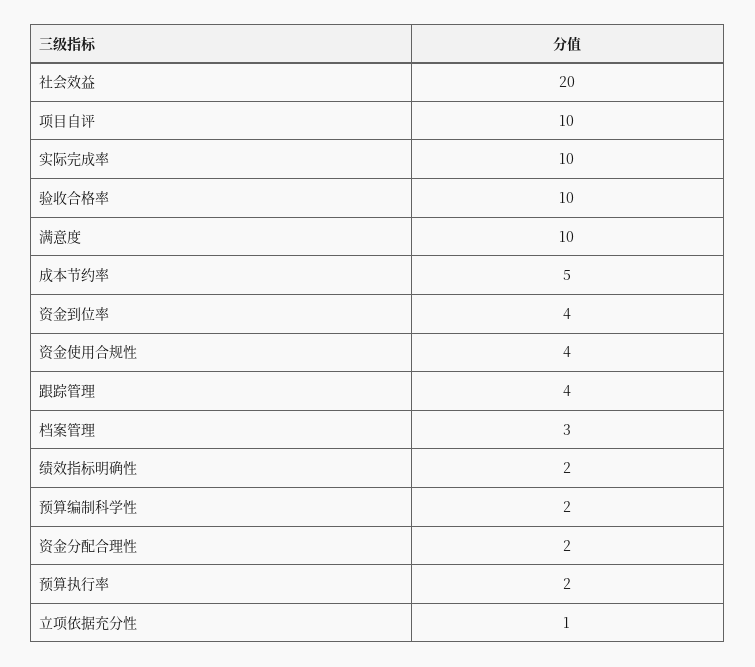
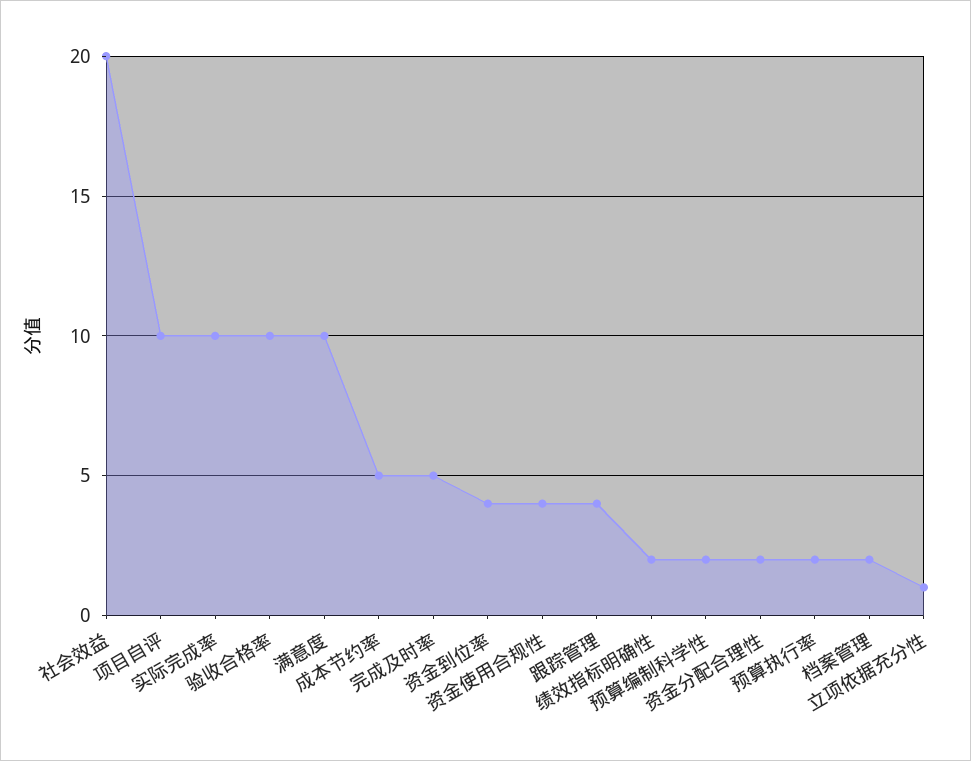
  {
    "社会效益": 20,
    "项目自评": 10,
    "实际完成率": 10,
    "验收合格率": 10,
    "满意度": 10,
    "成本节约率": 5,
    "资金到位率": 4,
    "资金使用合规性": 4,
    "跟踪管理": 4,
-   "档案管理": 3,
+   "档案管理": 2,
    "绩效指标明确性": 2,
    "预算编制科学性": 2,
    "资金分配合理性": 2,
    "预算执行率": 2,
-   "立项依据充分性": 1
+   "立项依据充分性": 1,
+   "完成及时率": 5
  }

